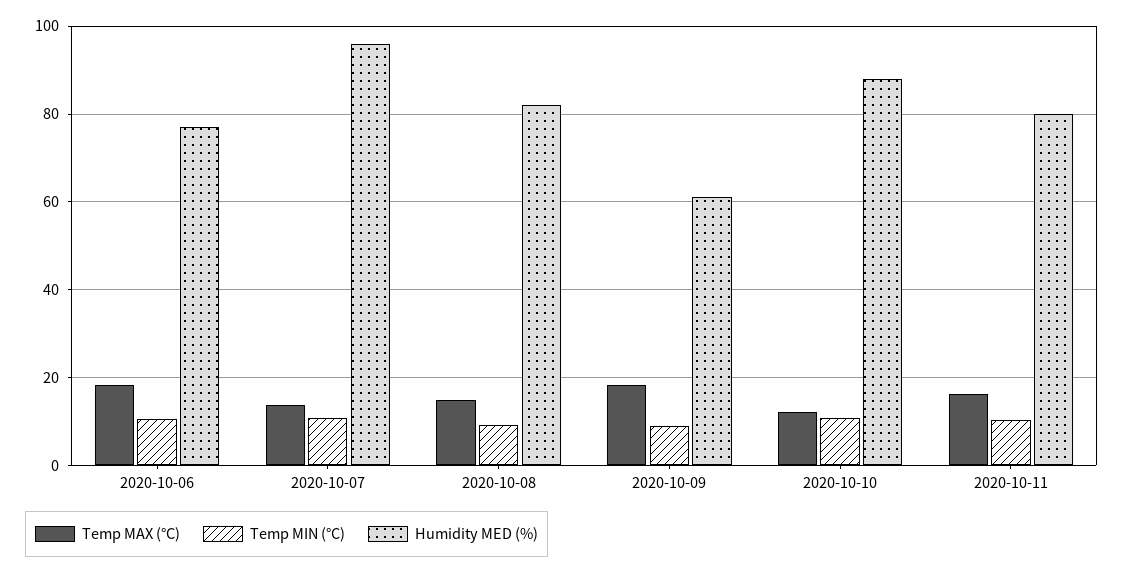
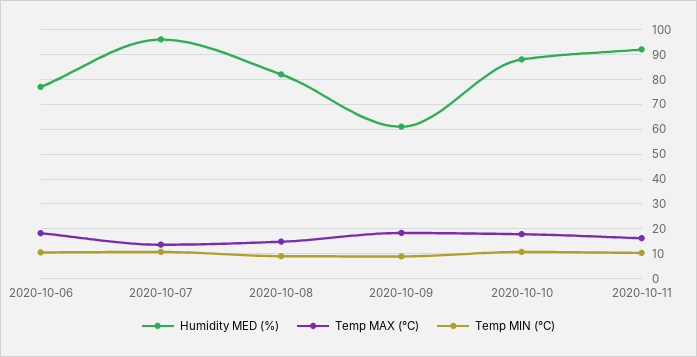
  {
    "Temp MAX (°C)": {
      "2020-10-06": 18,
      "2020-10-07": 14,
      "2020-10-08": 14,
      "2020-10-09": 18,
-     "2020-10-10": 12,
+     "2020-10-10": 17.5,
      "2020-10-11": 16
    },
    "Temp MIN (°C)": {
      "2020-10-06": 10,
      "2020-10-07": 10,
      "2020-10-08": 10,
      "2020-10-09": 10,
      "2020-10-10": 10,
      "2020-10-11": 10
    },
    "Humidity MED (%)": {
      "2020-10-06": 78,
      "2020-10-07": 96,
      "2020-10-08": 82,
      "2020-10-09": 62,
      "2020-10-10": 88,
-     "2020-10-11": 80
+     "2020-10-11": 92.5
    }
  }

